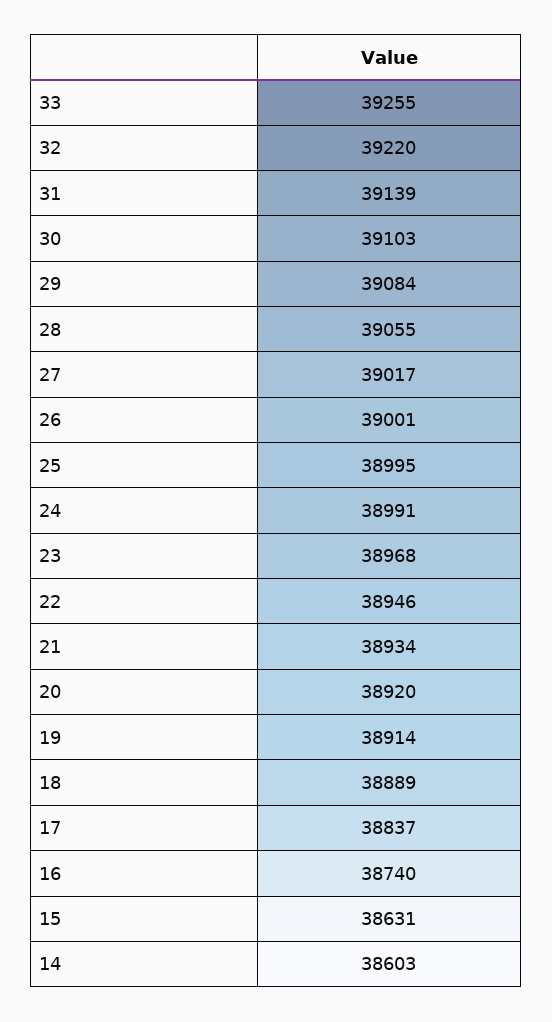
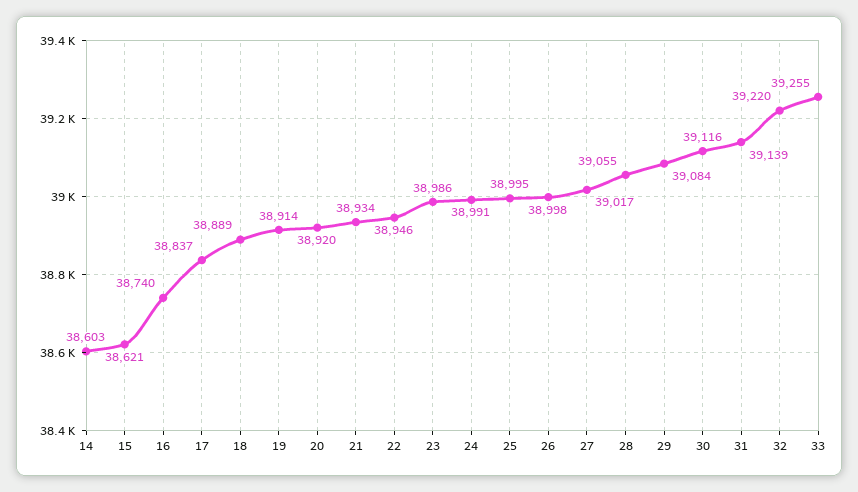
  {
    "33": 39255,
    "32": 39220,
    "31": 39139,
-   "30": 39103,
+   "30": 39116,
    "29": 39084,
    "28": 39055,
    "27": 39017,
-   "26": 39001,
+   "26": 38998,
    "25": 38995,
    "24": 38991,
-   "23": 38968,
+   "23": 38986,
    "22": 38946,
    "21": 38934,
    "20": 38920,
    "19": 38914,
    "18": 38889,
    "17": 38837,
    "16": 38740,
-   "15": 38631,
+   "15": 38621,
    "14": 38603
  }

